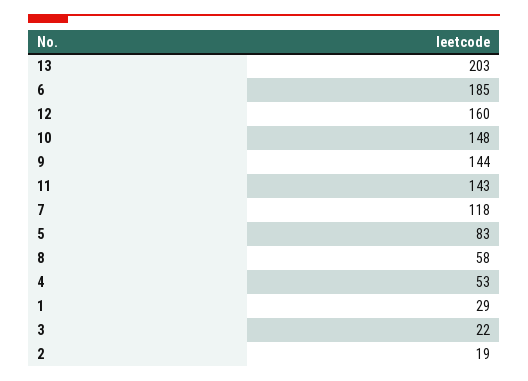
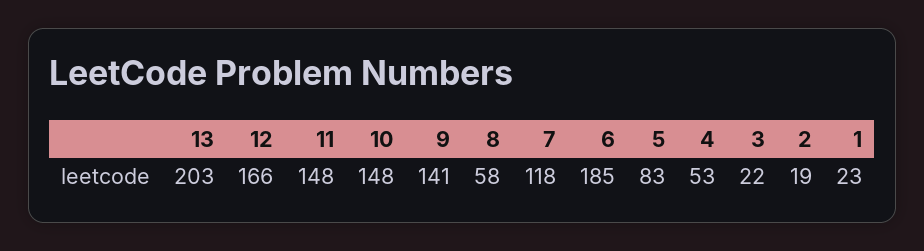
  {
    "13": 203,
    "6": 185,
-   "12": 160,
+   "12": 166,
    "10": 148,
-   "9": 144,
+   "9": 141,
-   "11": 143,
+   "11": 148,
    "7": 118,
    "5": 83,
    "8": 58,
    "4": 53,
-   "1": 29,
+   "1": 23,
    "3": 22,
    "2": 19
  }

